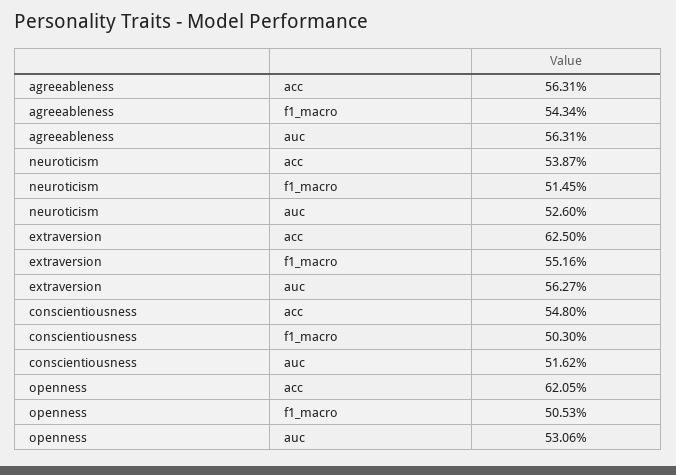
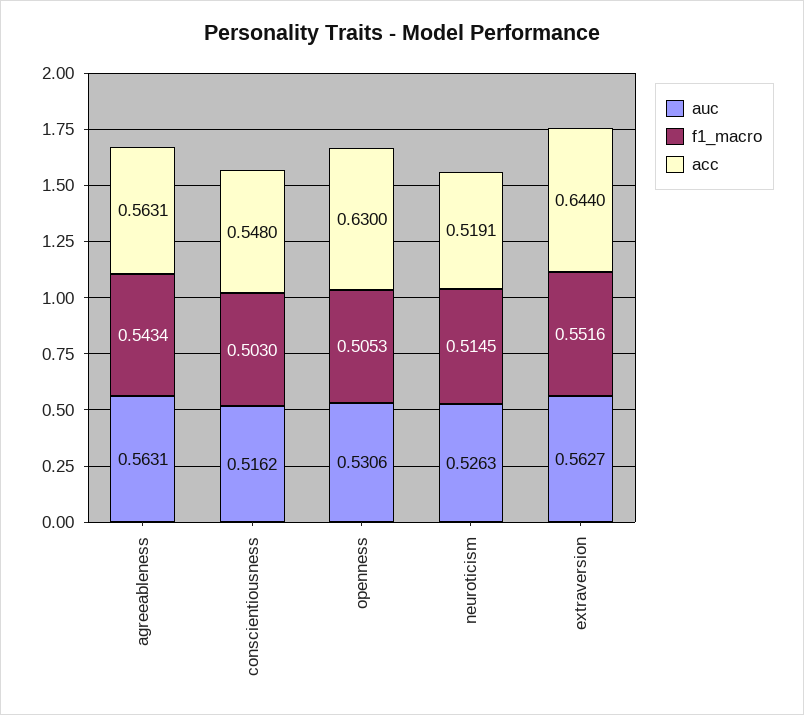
  {
    "acc": {
      "agreeableness": 0.5631,
-     "neuroticism": 0.5387,
+     "neuroticism": 0.5191,
-     "extraversion": 0.625,
+     "extraversion": 0.644,
      "conscientiousness": 0.548,
-     "openness": 0.6205
+     "openness": 0.63
    },
    "f1_macro": {
      "agreeableness": 0.5434,
      "neuroticism": 0.5145,
      "extraversion": 0.5516,
      "conscientiousness": 0.503,
      "openness": 0.5053
    },
    "auc": {
      "agreeableness": 0.5631,
-     "neuroticism": 0.526,
+     "neuroticism": 0.5263,
      "extraversion": 0.5627,
      "conscientiousness": 0.5162,
      "openness": 0.5306
    }
  }

